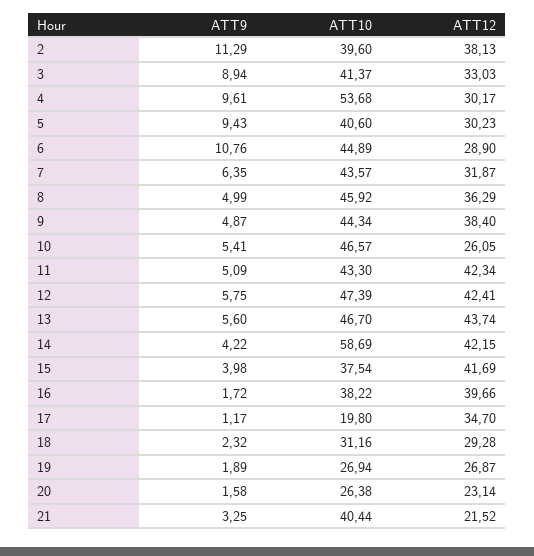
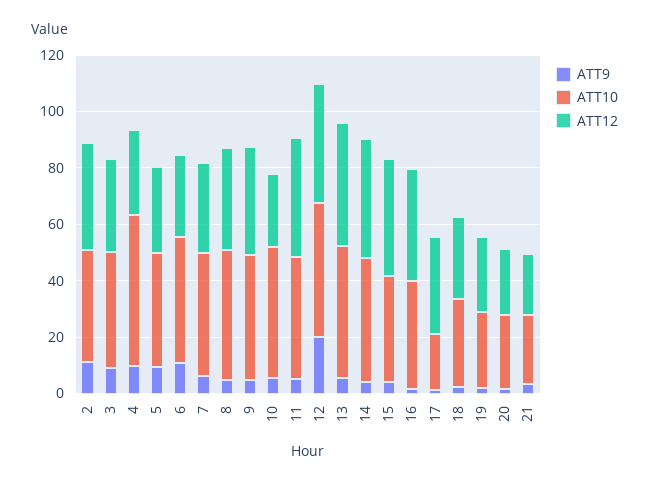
  {
    "ATT9": {
      "2": 11.29,
      "3": 8.94,
      "4": 9.61,
      "5": 9.43,
      "6": 10.76,
      "7": 6.35,
      "8": 4.99,
      "9": 4.87,
      "10": 5.41,
      "11": 5.09,
-     "12": 5.75,
+     "12": 20,
      "13": 5.6,
      "14": 4.22,
      "15": 3.98,
      "16": 1.72,
      "17": 1.17,
      "18": 2.32,
      "19": 1.89,
      "20": 1.58,
      "21": 3.25
    },
    "ATT10": {
      "2": 39.6,
      "3": 41.37,
      "4": 53.68,
      "5": 40.6,
      "6": 44.89,
      "7": 43.57,
      "8": 45.92,
      "9": 44.34,
      "10": 46.57,
      "11": 43.3,
      "12": 47.39,
      "13": 46.7,
-     "14": 58.69,
+     "14": 45,
      "15": 37.54,
      "16": 38.22,
      "17": 19.8,
      "18": 31.16,
      "19": 26.94,
      "20": 26.38,
-     "21": 40.44
+     "21": 25
    },
    "ATT12": {
      "2": 38.13,
      "3": 33.03,
      "4": 30.17,
      "5": 30.23,
      "6": 28.9,
      "7": 31.87,
      "8": 36.29,
      "9": 38.4,
      "10": 26.05,
      "11": 42.34,
      "12": 42.41,
      "13": 43.74,
      "14": 42.15,
      "15": 41.69,
      "16": 39.66,
      "17": 34.7,
      "18": 29.28,
      "19": 26.87,
      "20": 23.14,
      "21": 21.52
    }
  }

